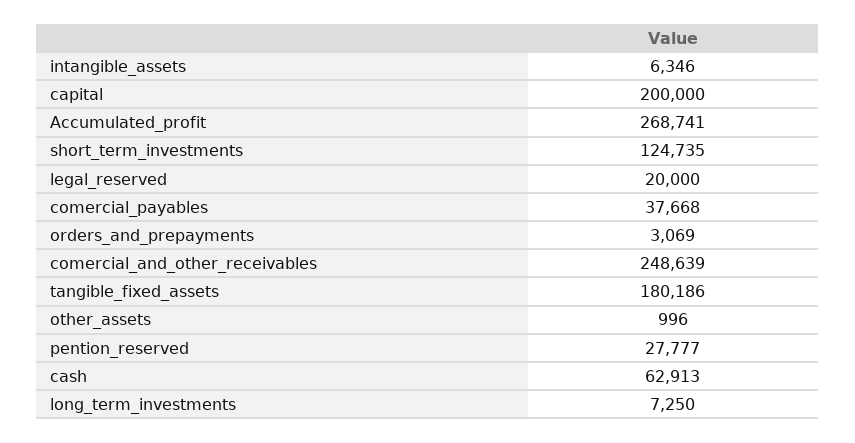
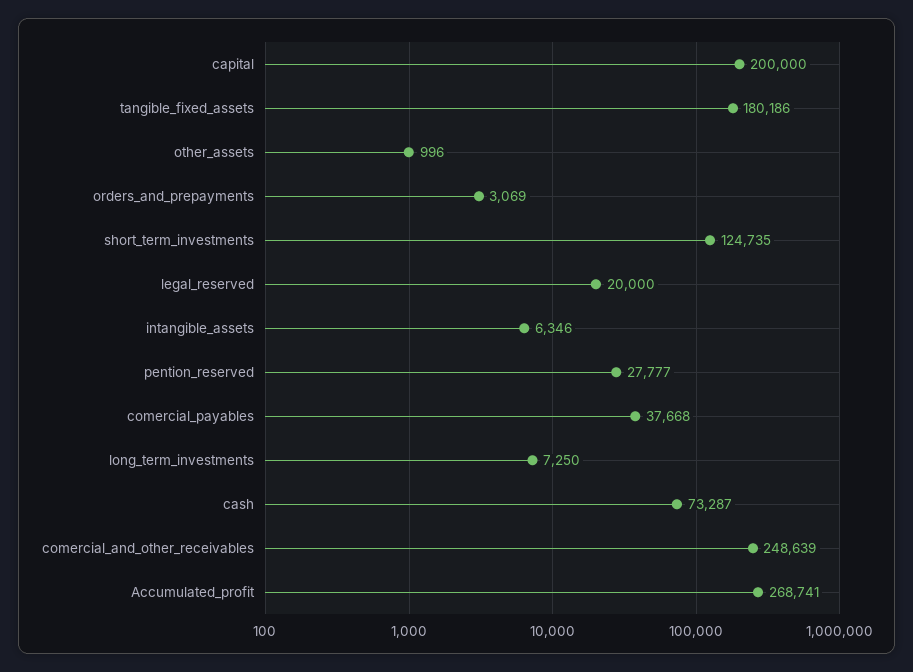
  {
    "intangible_assets": 6346,
    "capital": 200000,
    "Accumulated_profit": 268741,
    "short_term_investments": 124735,
    "legal_reserved": 20000,
    "comercial_payables": 37668,
    "orders_and_prepayments": 3069,
    "comercial_and_other_receivables": 248639,
    "tangible_fixed_assets": 180186,
    "other_assets": 996,
    "pention_reserved": 27777,
-   "cash": 62913,
+   "cash": 73287,
    "long_term_investments": 7250
  }

